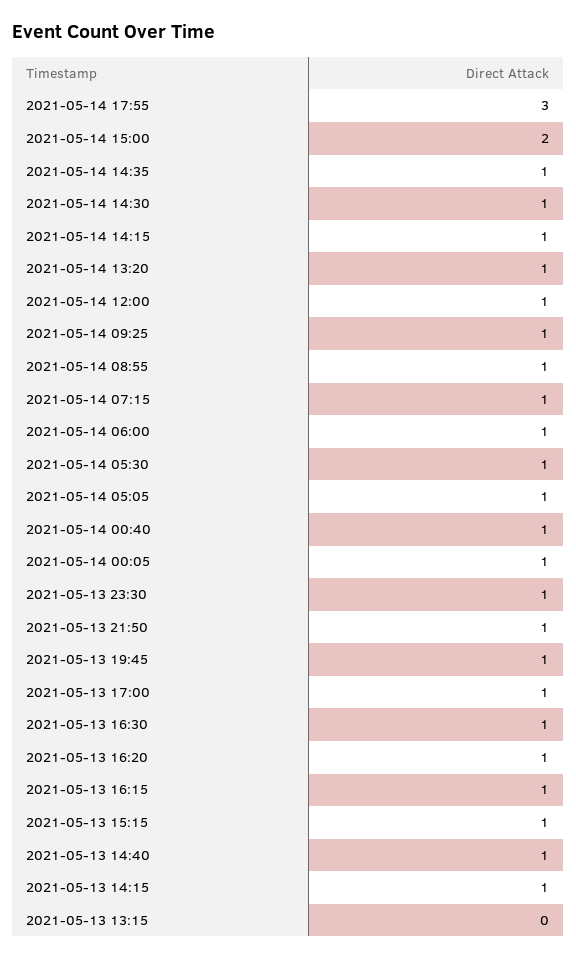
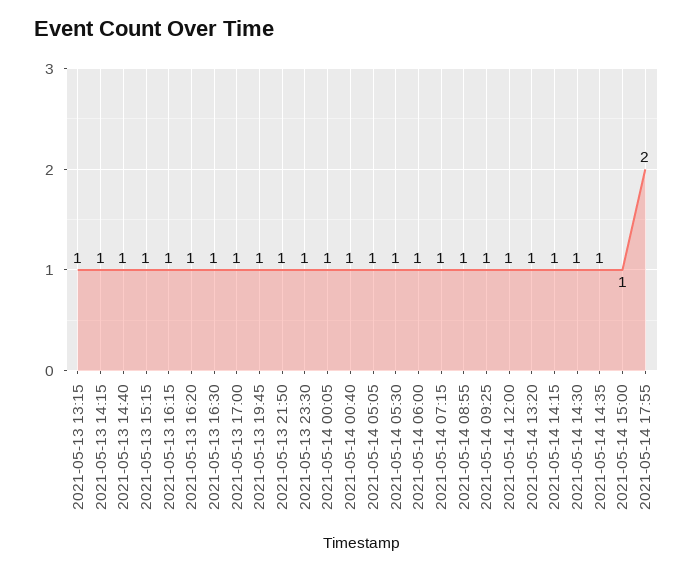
  {
-   "2021-05-14 17:55": 3,
+   "2021-05-14 17:55": 2,
-   "2021-05-14 15:00": 2,
+   "2021-05-14 15:00": 1,
    "2021-05-14 14:35": 1,
    "2021-05-14 14:30": 1,
    "2021-05-14 14:15": 1,
    "2021-05-14 13:20": 1,
    "2021-05-14 12:00": 1,
    "2021-05-14 09:25": 1,
    "2021-05-14 08:55": 1,
    "2021-05-14 07:15": 1,
    "2021-05-14 06:00": 1,
    "2021-05-14 05:30": 1,
    "2021-05-14 05:05": 1,
    "2021-05-14 00:40": 1,
    "2021-05-14 00:05": 1,
    "2021-05-13 23:30": 1,
    "2021-05-13 21:50": 1,
    "2021-05-13 19:45": 1,
    "2021-05-13 17:00": 1,
    "2021-05-13 16:30": 1,
    "2021-05-13 16:20": 1,
    "2021-05-13 16:15": 1,
    "2021-05-13 15:15": 1,
    "2021-05-13 14:40": 1,
    "2021-05-13 14:15": 1,
-   "2021-05-13 13:15": 0
+   "2021-05-13 13:15": 1
  }

